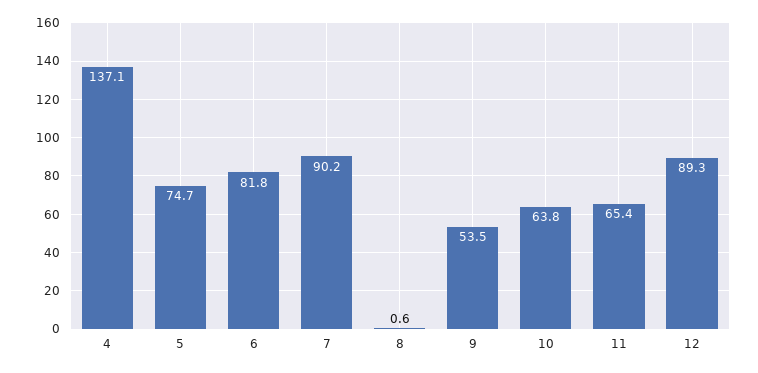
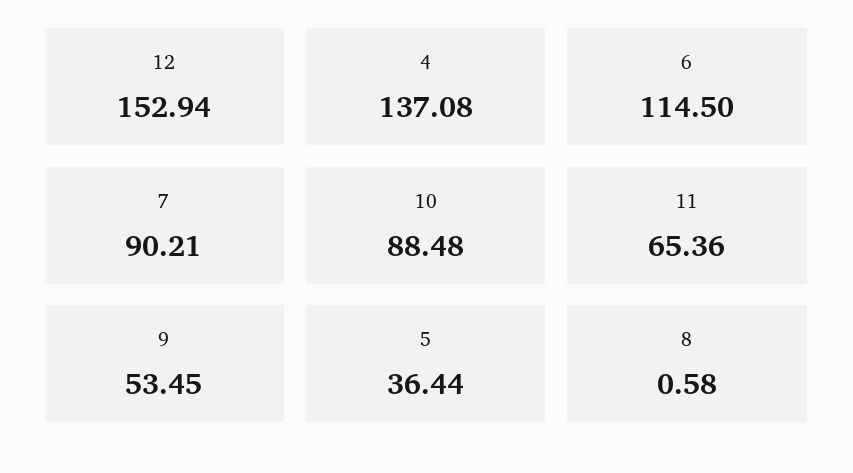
  {
    "4": 137.08,
-   "5": 74.7,
+   "5": 36.44,
-   "6": 81.8,
+   "6": 114.5,
    "7": 90.21,
    "8": 0.58,
    "9": 53.45,
-   "10": 63.8,
+   "10": 88.48,
    "11": 65.36,
-   "12": 89.3
+   "12": 152.94
  }

